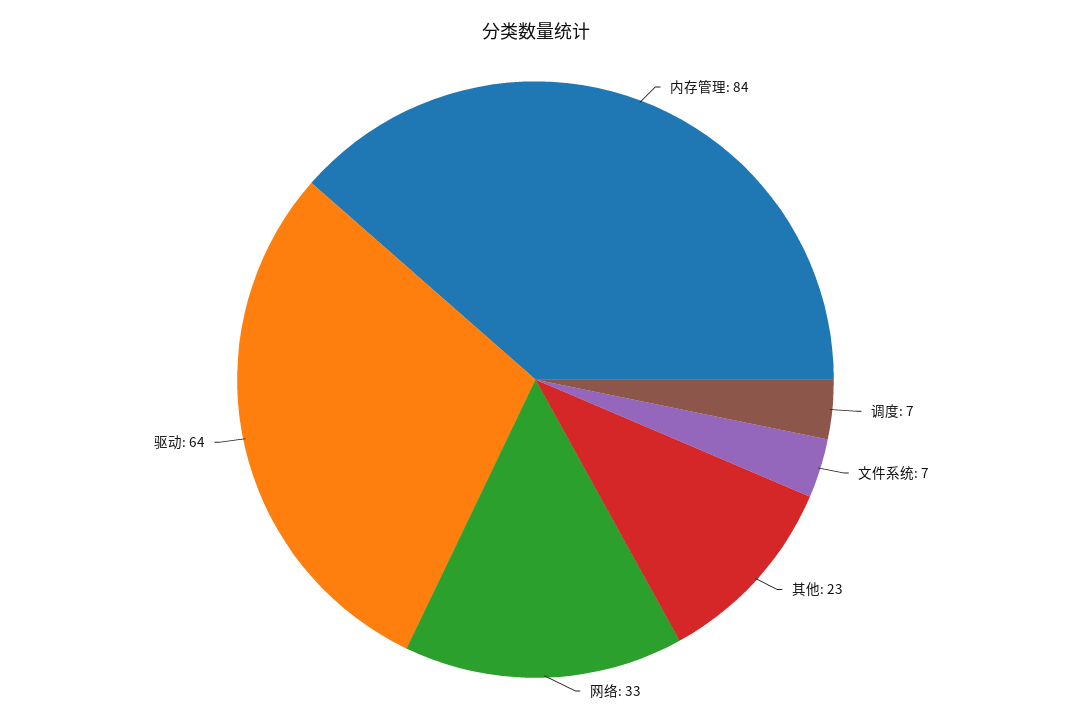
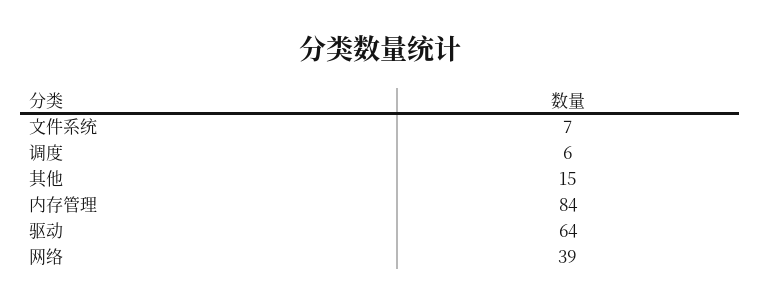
  {
    "内存管理": 84,
-   "调度": 7,
+   "调度": 6,
    "文件系统": 7,
-   "其他": 23,
+   "其他": 15,
-   "网络": 33,
+   "网络": 39,
    "驱动": 64
  }

